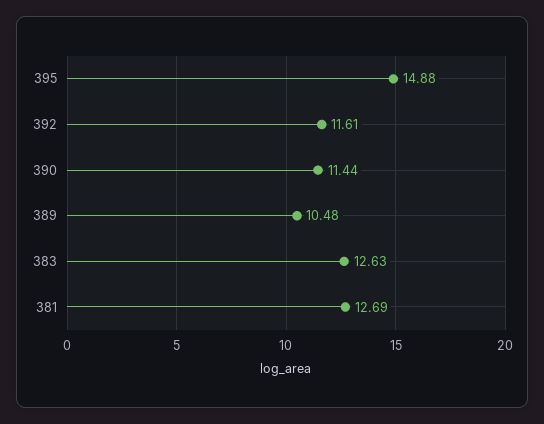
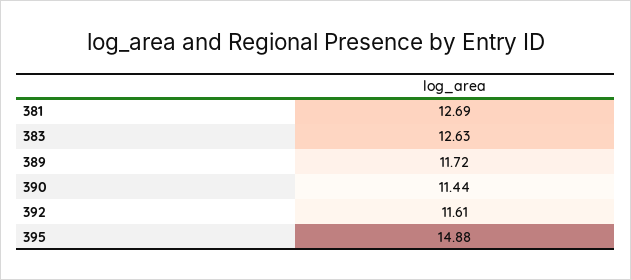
  {
    "395": 14.88,
    "392": 11.61,
    "390": 11.44,
-   "389": 10.48,
+   "389": 11.72,
    "383": 12.63,
    "381": 12.69
  }

